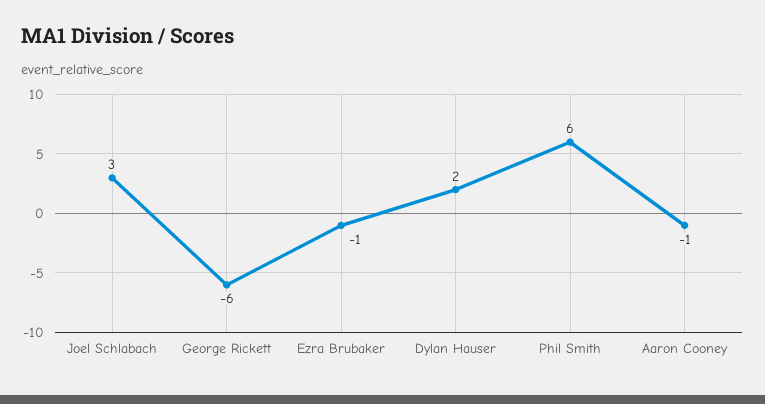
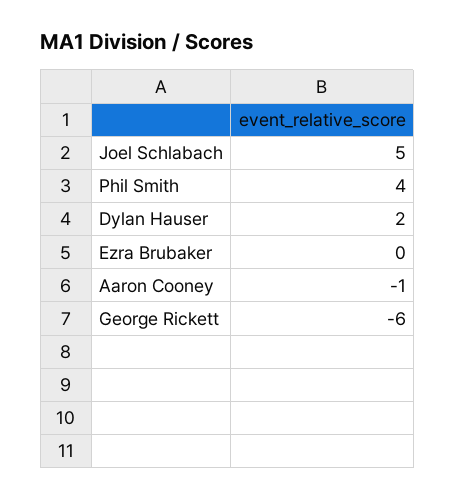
  {
-   "Joel Schlabach": 3,
+   "Joel Schlabach": 5,
    "George Rickett": -6,
-   "Ezra Brubaker": -1,
+   "Ezra Brubaker": 0,
    "Dylan Hauser": 2,
-   "Phil Smith": 6,
+   "Phil Smith": 4,
    "Aaron Cooney": -1
  }

